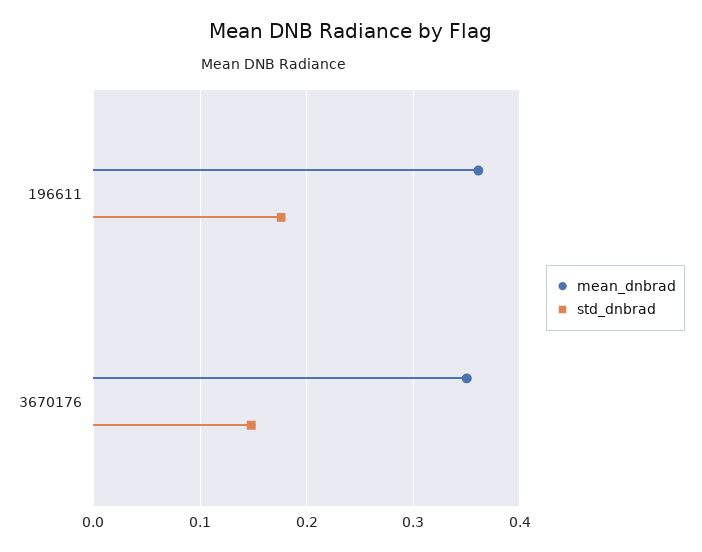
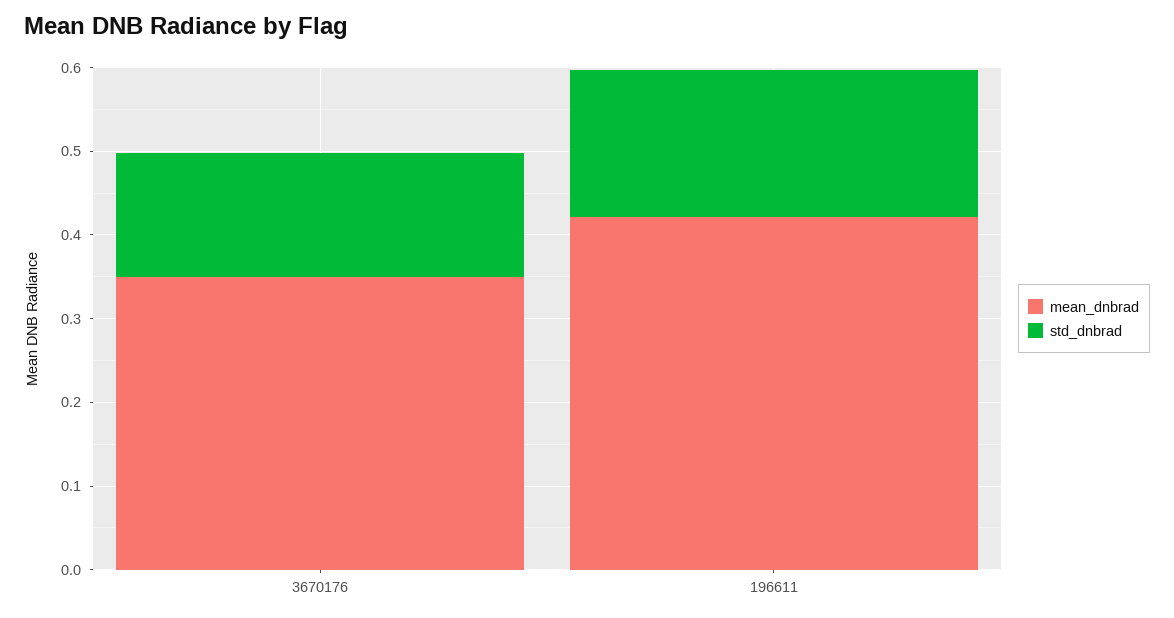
  {
    "mean_dnbrad": {
-     "196611": 0.36,
+     "196611": 0.42,
      "3670176": 0.35
    },
    "std_dnbrad": {
      "196611": 0.18,
      "3670176": 0.15
    }
  }

